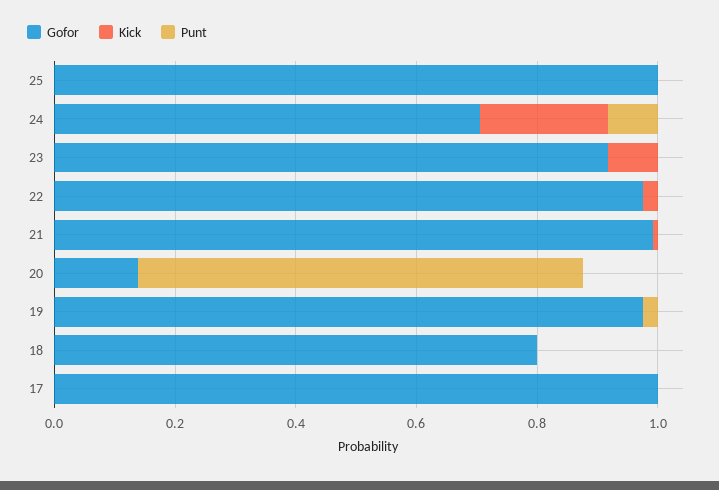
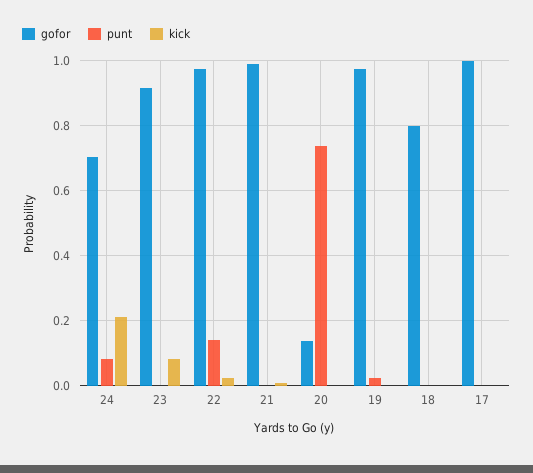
  {
    "Gofor": {
-     "25": 1,
      "24": 0.7,
      "23": 0.92,
      "22": 0.98,
      "21": 1,
      "20": 0.14,
      "19": 0.98,
      "18": 0.8,
      "17": 1
    },
    "Kick": {
-     "25": 0,
      "24": 0.22,
      "23": 0.08,
      "22": 0.02,
      "21": 0,
      "20": 0,
      "19": 0,
      "18": 0,
      "17": 0
    },
    "Punt": {
-     "25": 0,
      "24": 0.08,
      "23": 0,
-     "22": 0,
+     "22": 0.14,
      "21": 0,
      "20": 0.74,
      "19": 0.02,
      "18": 0,
      "17": 0
    }
  }

